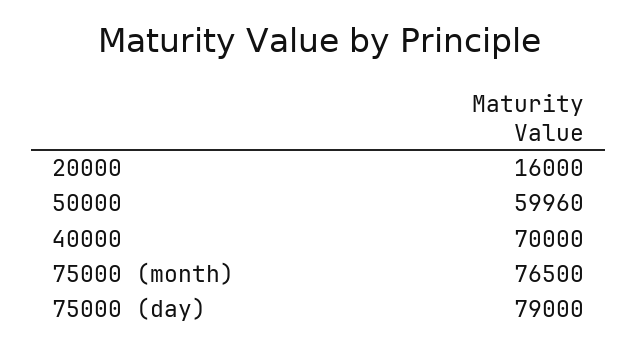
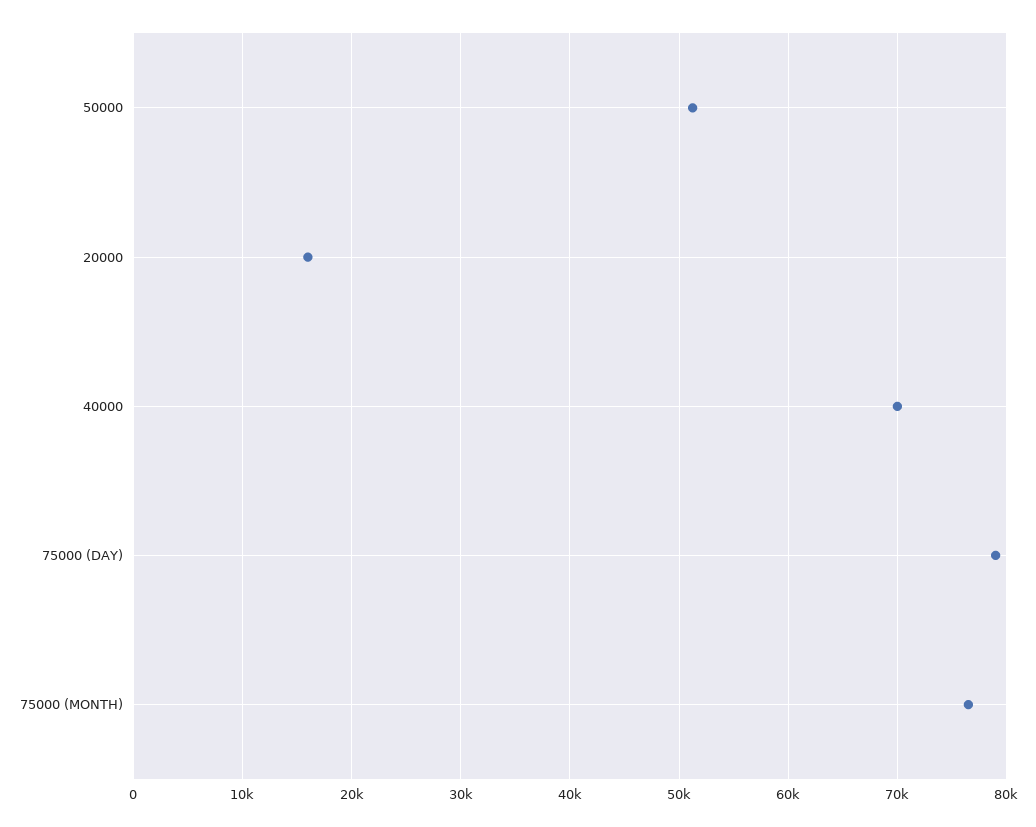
  {
    "20000": 16000,
-   "50000": 59960,
+   "50000": 51000,
    "40000": 70000,
    "75000 (month)": 76500,
    "75000 (day)": 79000
  }

